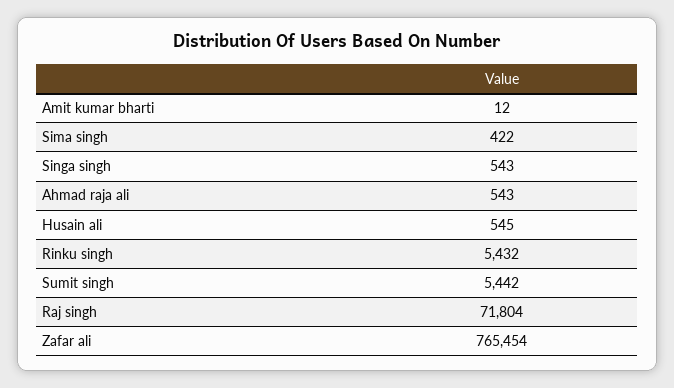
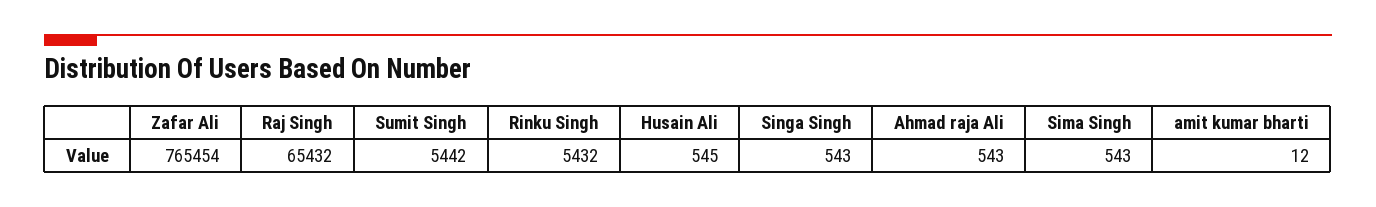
  {
    "Amit kumar bharti": 12,
-   "Sima singh": 422,
+   "Sima singh": 543,
    "Singa singh": 543,
    "Ahmad raja ali": 543,
    "Husain ali": 545,
    "Rinku singh": 5432,
    "Sumit singh": 5442,
-   "Raj singh": 71804,
+   "Raj singh": 65432,
    "Zafar ali": 765454
  }

